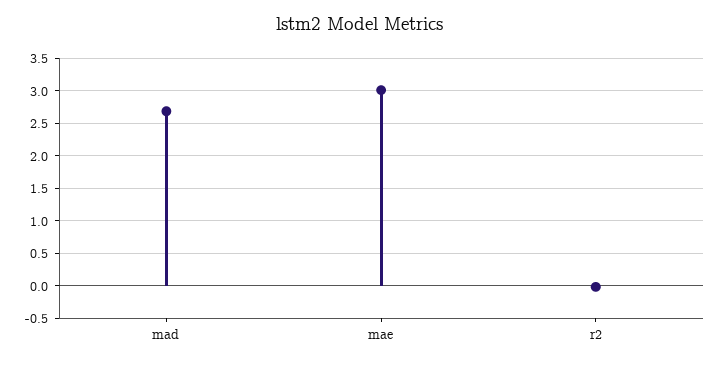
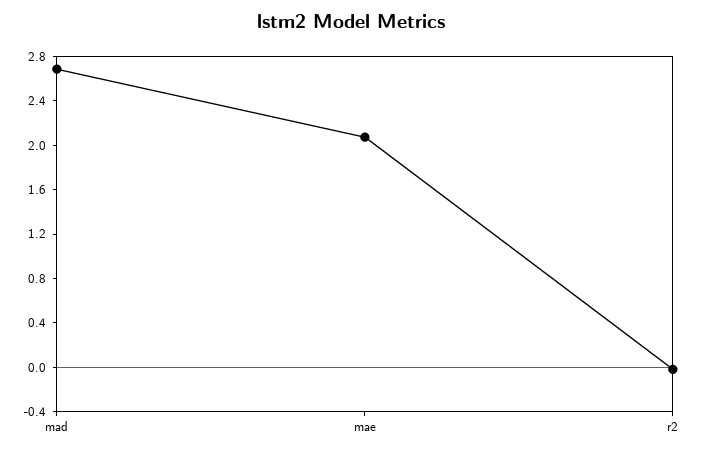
  {
    "mad": 2.7,
-   "mae": 3,
+   "mae": 2.1,
    "r2": 0
  }

